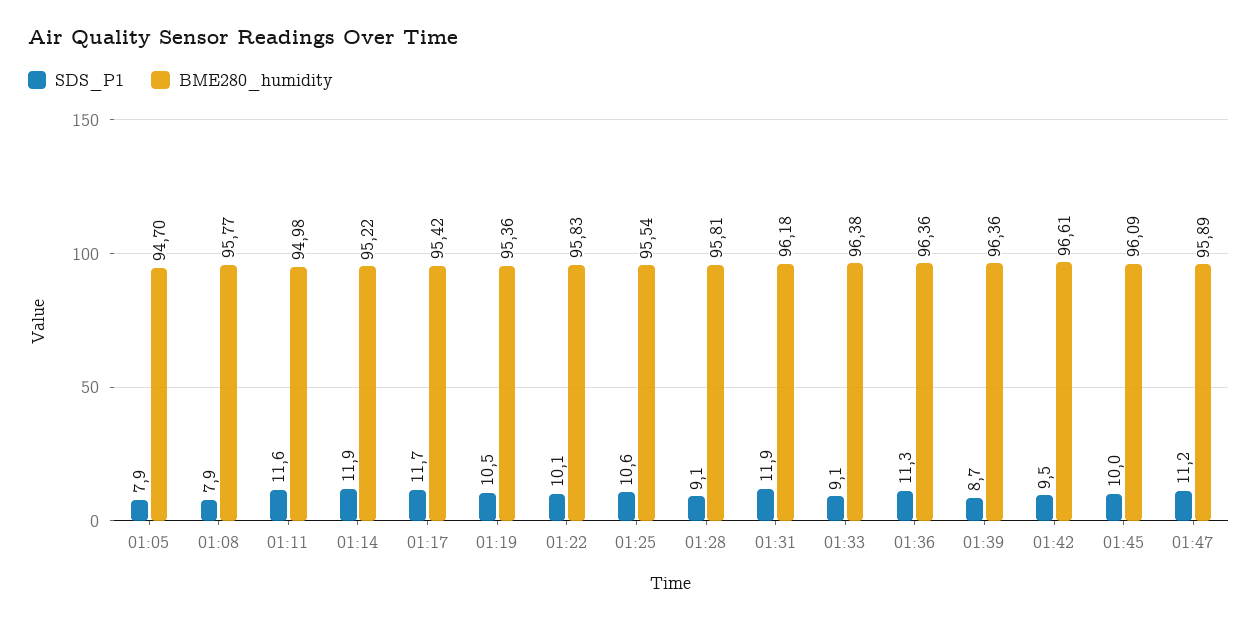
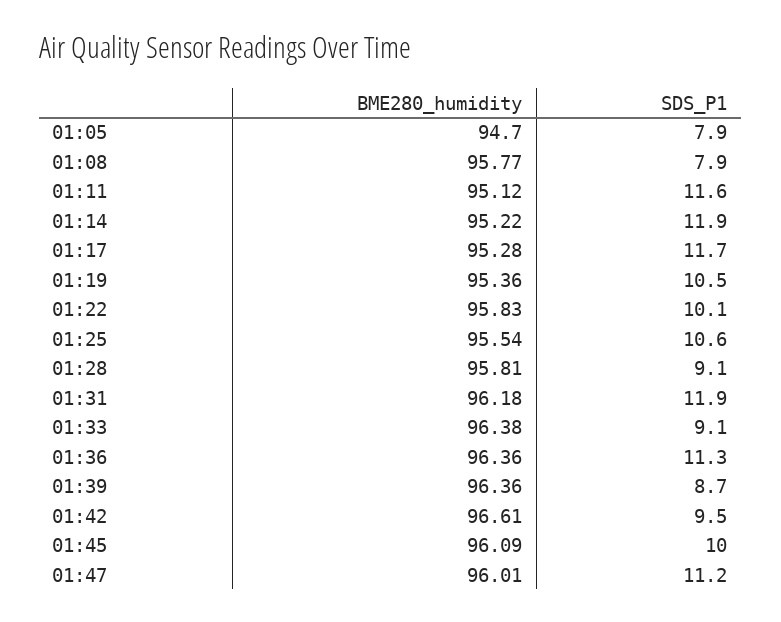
  {
    "SDS_P1": {
      "01:05": 7.9,
      "01:08": 7.9,
      "01:11": 11.6,
      "01:14": 11.9,
      "01:17": 11.7,
      "01:19": 10.5,
      "01:22": 10.1,
      "01:25": 10.6,
      "01:28": 9.1,
      "01:31": 11.9,
      "01:33": 9.1,
      "01:36": 11.3,
      "01:39": 8.7,
      "01:42": 9.5,
      "01:45": 10,
      "01:47": 11.2
    },
    "BME280_humidity": {
      "01:05": 94.7,
      "01:08": 95.77,
-     "01:11": 94.98,
+     "01:11": 95.12,
      "01:14": 95.22,
-     "01:17": 95.42,
+     "01:17": 95.28,
      "01:19": 95.36,
      "01:22": 95.83,
      "01:25": 95.54,
      "01:28": 95.81,
      "01:31": 96.18,
      "01:33": 96.38,
      "01:36": 96.36,
      "01:39": 96.36,
      "01:42": 96.61,
      "01:45": 96.09,
-     "01:47": 95.89
+     "01:47": 96.01
    }
  }

